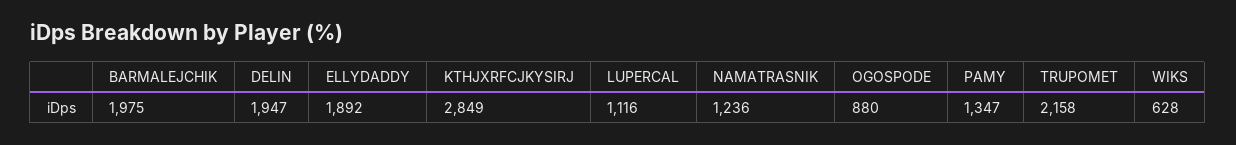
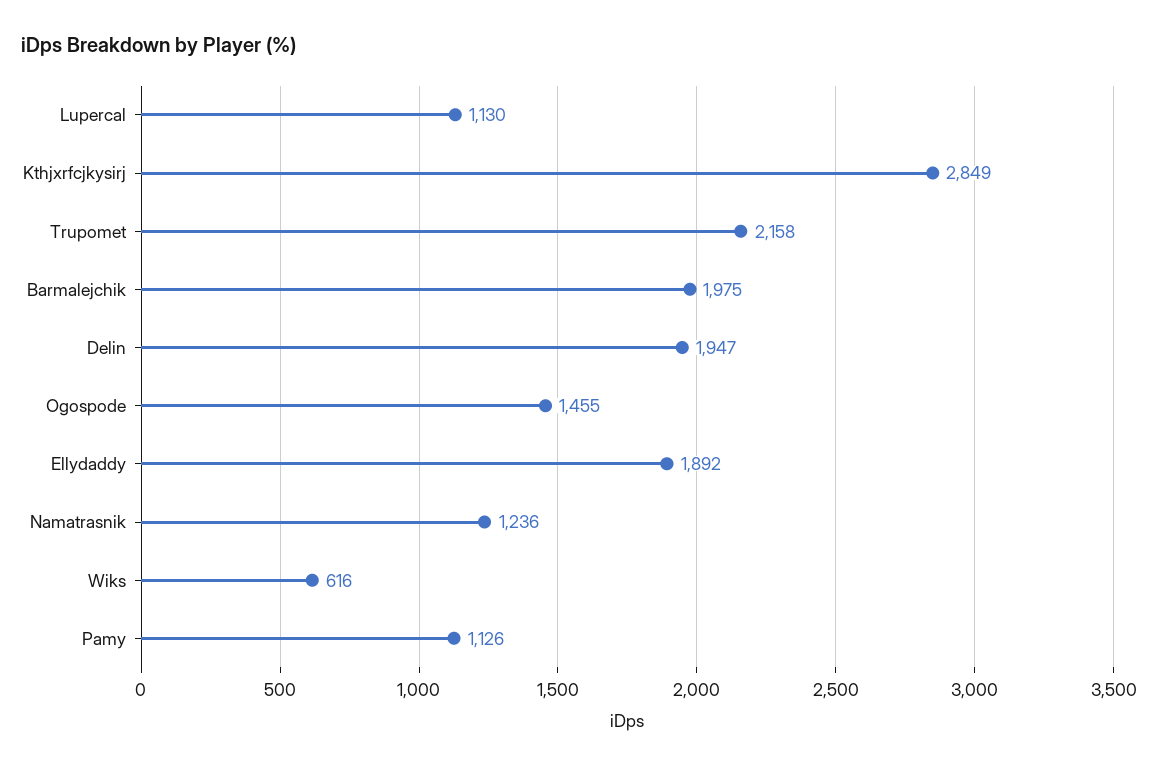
  {
    "BARMALEJCHIK": 1975,
    "DELIN": 1947,
    "ELLYDADDY": 1892,
    "KTHJXRFCJKYSIRJ": 2849,
-   "LUPERCAL": 1116,
+   "LUPERCAL": 1130,
    "NAMATRASNIK": 1236,
-   "OGOSPODE": 880,
+   "OGOSPODE": 1455,
-   "PAMY": 1347,
+   "PAMY": 1126,
    "TRUPOMET": 2158,
-   "WIKS": 628
+   "WIKS": 616
  }

